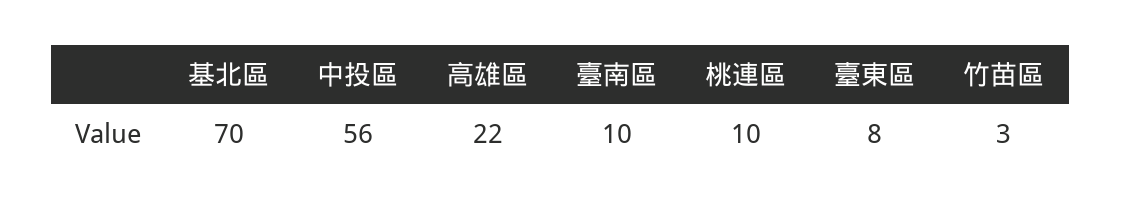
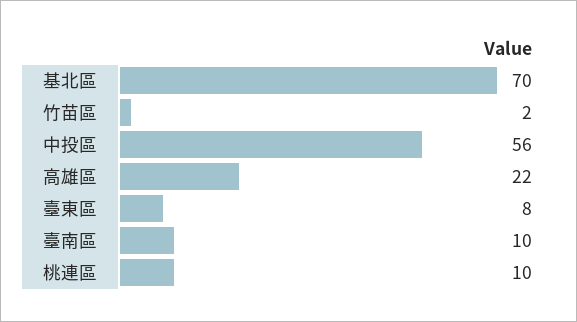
  {
    "基北區": 70,
    "中投區": 56,
    "高雄區": 22,
    "臺南區": 10,
    "桃連區": 10,
    "臺東區": 8,
-   "竹苗區": 3
+   "竹苗區": 2
  }

